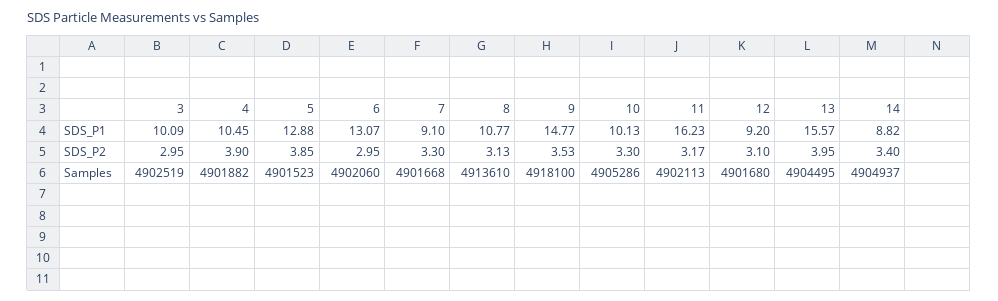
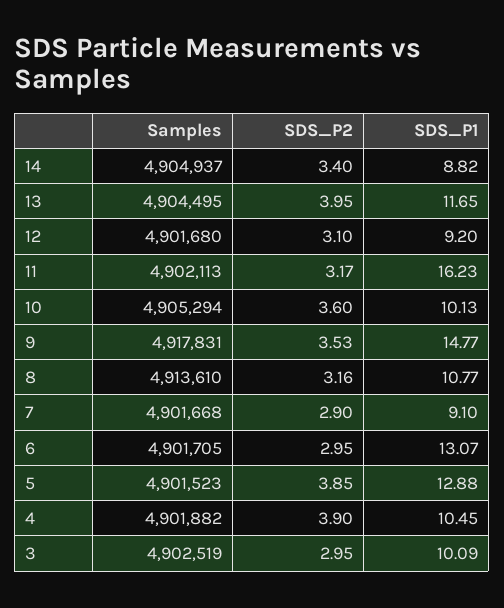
  {
    "3": {
      "SDS_P1": 10.09,
      "SDS_P2": 2.95,
      "Samples": 4902519
    },
    "4": {
      "SDS_P1": 10.45,
      "SDS_P2": 3.9,
      "Samples": 4901882
    },
    "5": {
      "SDS_P1": 12.88,
      "SDS_P2": 3.85,
      "Samples": 4901523
    },
    "6": {
      "SDS_P1": 13.07,
      "SDS_P2": 2.95,
-     "Samples": 4902060
+     "Samples": 4901705
    },
    "7": {
      "SDS_P1": 9.1,
-     "SDS_P2": 3.3,
+     "SDS_P2": 2.9,
      "Samples": 4901668
    },
    "8": {
      "SDS_P1": 10.77,
-     "SDS_P2": 3.13,
+     "SDS_P2": 3.16,
      "Samples": 4913610
    },
    "9": {
      "SDS_P1": 14.77,
      "SDS_P2": 3.53,
-     "Samples": 4918100
+     "Samples": 4917831
    },
    "10": {
      "SDS_P1": 10.13,
-     "SDS_P2": 3.3,
+     "SDS_P2": 3.6,
-     "Samples": 4905286
+     "Samples": 4905294
    },
    "11": {
      "SDS_P1": 16.23,
      "SDS_P2": 3.17,
      "Samples": 4902113
    },
    "12": {
      "SDS_P1": 9.2,
      "SDS_P2": 3.1,
      "Samples": 4901680
    },
    "13": {
-     "SDS_P1": 15.57,
+     "SDS_P1": 11.65,
      "SDS_P2": 3.95,
      "Samples": 4904495
    },
    "14": {
      "SDS_P1": 8.82,
      "SDS_P2": 3.4,
      "Samples": 4904937
    }
  }

